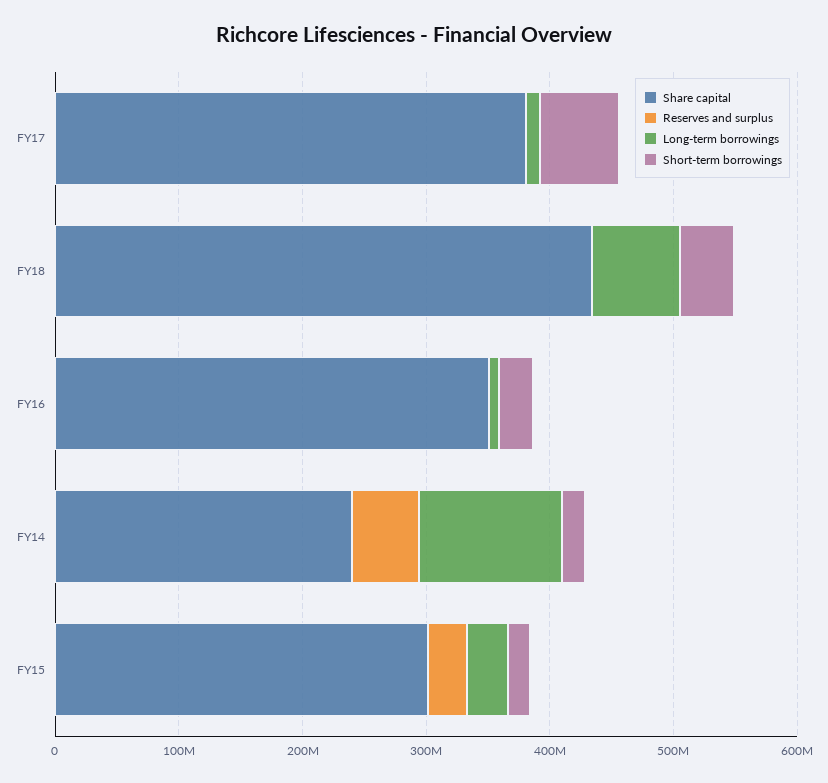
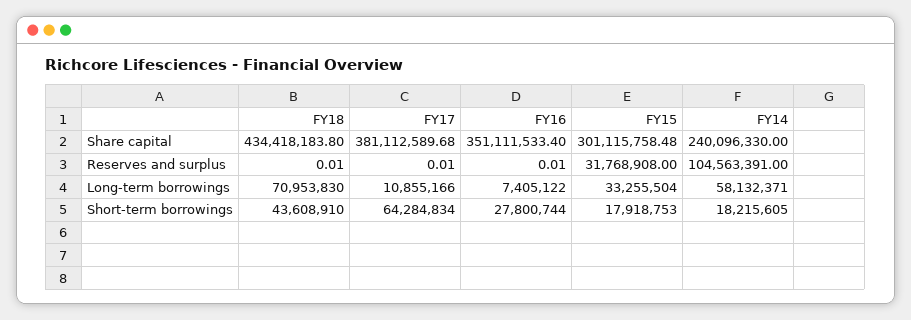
  {
    "Share capital": {
      "FY17": 381112589.68,
      "FY18": 434418183.8,
      "FY16": 351111533.4,
      "FY14": 240096330,
      "FY15": 301115758.48
    },
    "Reserves and surplus": {
      "FY17": 0.01,
      "FY18": 0.01,
      "FY16": 0.01,
-     "FY14": 60000000,
+     "FY14": 104563391,
      "FY15": 31768908
    },
    "Long-term borrowings": {
      "FY17": 10855166,
      "FY18": 70953830,
      "FY16": 7405122,
-     "FY14": 120000000,
+     "FY14": 58132371,
      "FY15": 33255504
    },
    "Short-term borrowings": {
      "FY17": 64284834,
      "FY18": 43608910,
      "FY16": 27800744,
      "FY14": 18215605,
      "FY15": 17918753
    }
  }

